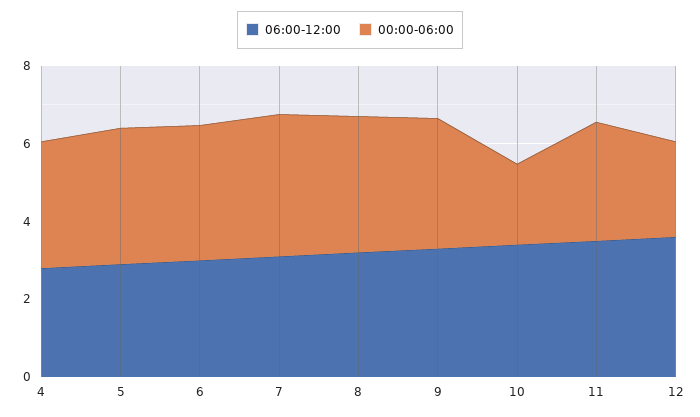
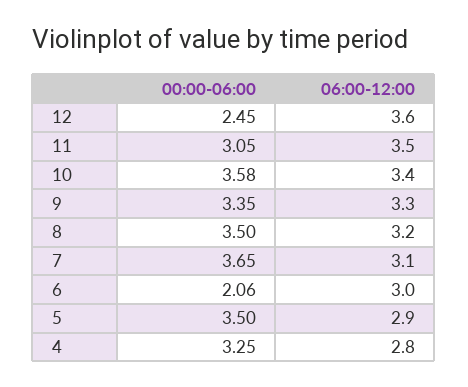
  {
    "06:00-12:00": {
      "4": 2.8,
      "5": 2.9,
      "6": 3,
      "7": 3.1,
      "8": 3.2,
      "9": 3.3,
      "10": 3.4,
      "11": 3.5,
      "12": 3.6
    },
    "00:00-06:00": {
      "4": 3.25,
      "5": 3.5,
-     "6": 3.5,
+     "6": 2.06,
      "7": 3.65,
      "8": 3.5,
      "9": 3.35,
-     "10": 2,
+     "10": 3.58,
      "11": 3.05,
      "12": 2.45
    }
  }

